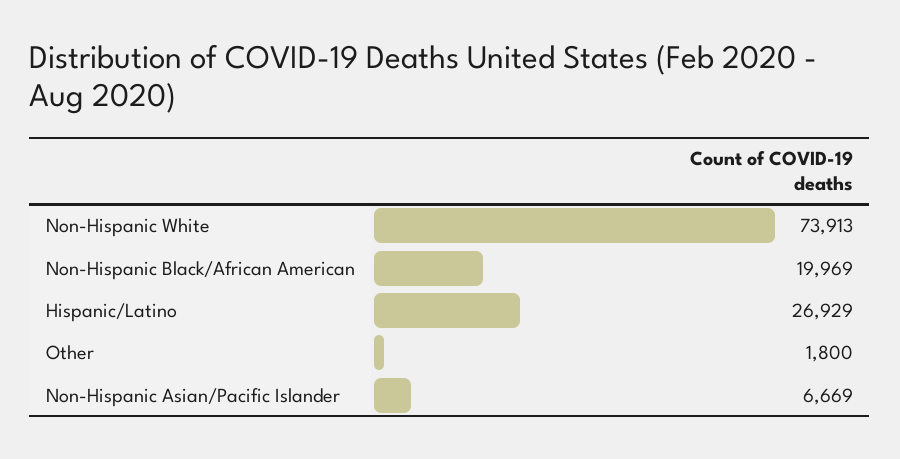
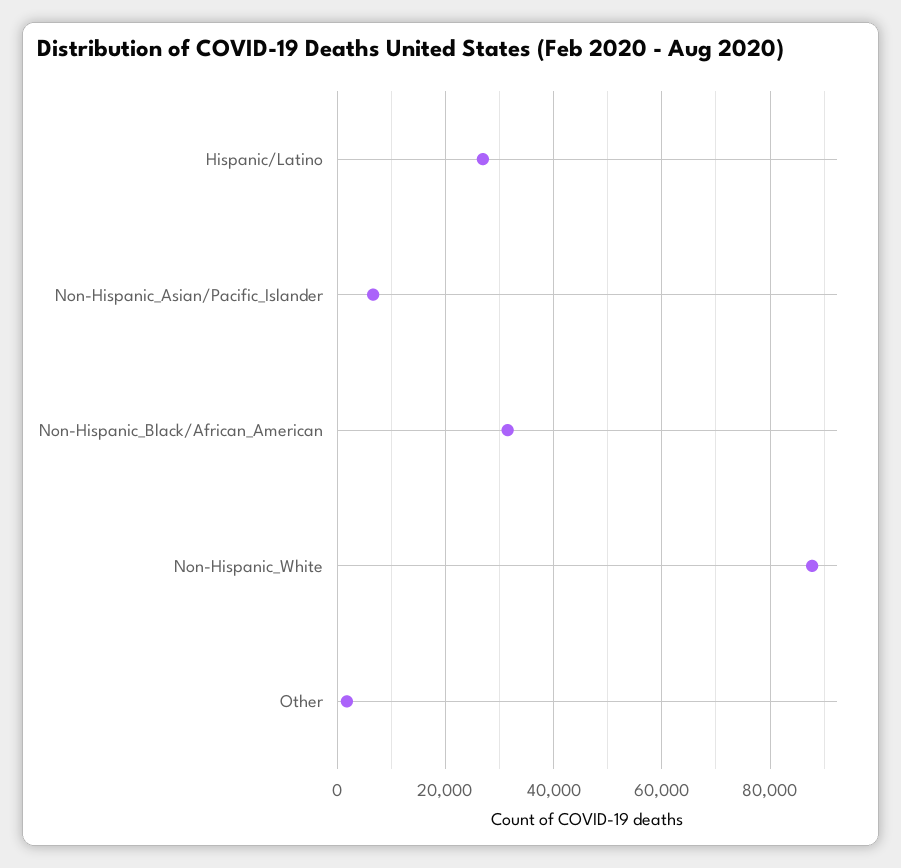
  {
-   "Non-Hispanic White": 73913,
+   "Non-Hispanic White": 88000,
-   "Non-Hispanic Black/African American": 19969,
+   "Non-Hispanic Black/African American": 32000,
    "Hispanic/Latino": 26929,
    "Other": 1800,
    "Non-Hispanic Asian/Pacific Islander": 6669
  }

